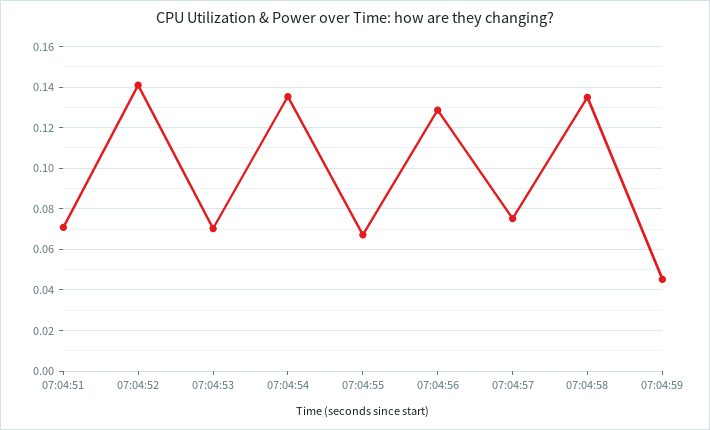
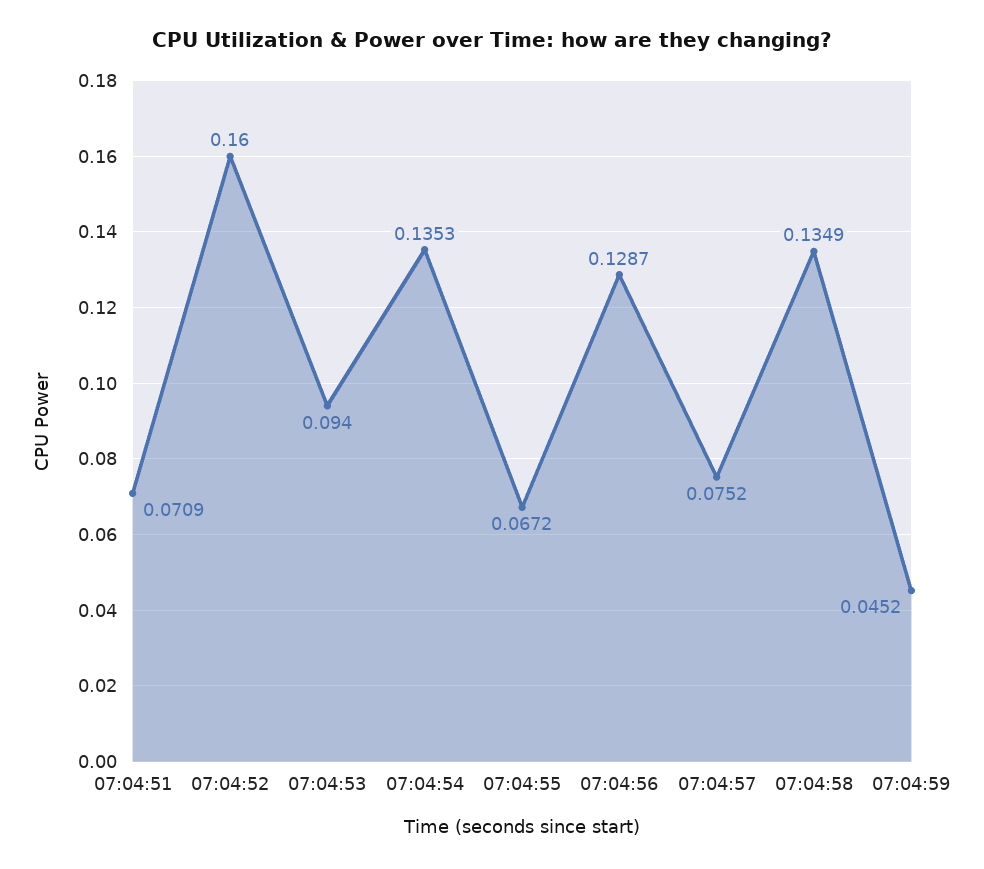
  {
    "07:04:51": 0.0709,
-   "07:04:52": 0.14,
+   "07:04:52": 0.16,
-   "07:04:53": 0.07,
+   "07:04:53": 0.094,
    "07:04:54": 0.1353,
    "07:04:55": 0.0672,
    "07:04:56": 0.1287,
    "07:04:57": 0.0752,
    "07:04:58": 0.1349,
    "07:04:59": 0.0452
  }

